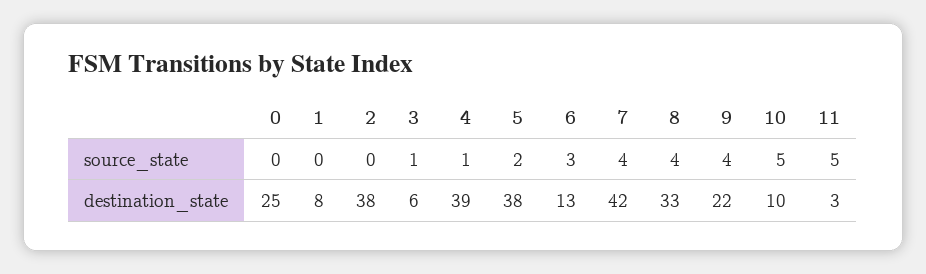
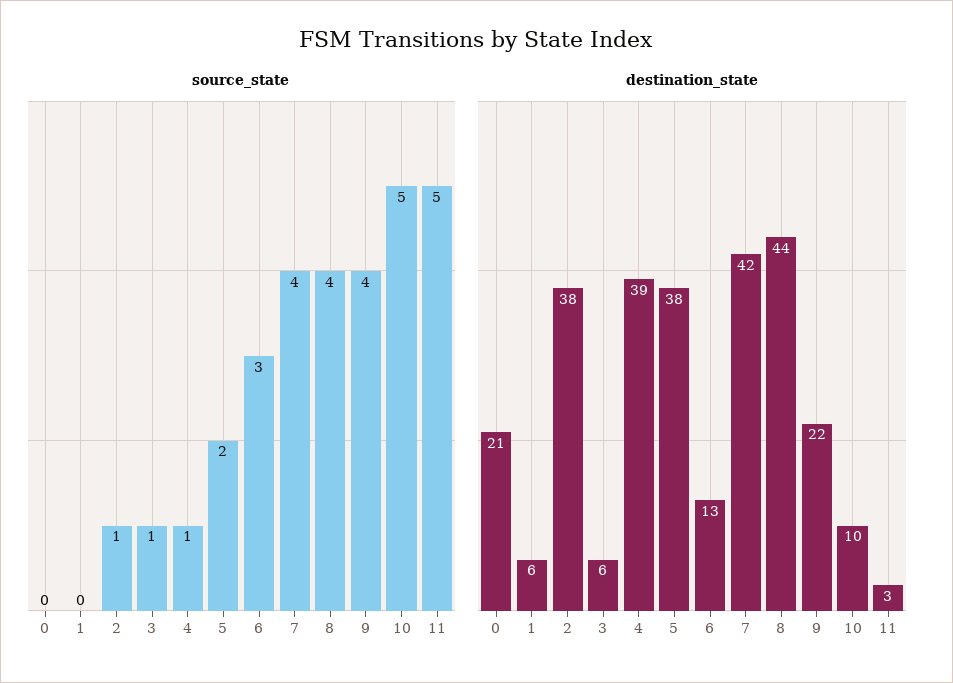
  {
    "source_state": {
      "0": 0,
      "1": 0,
-     "2": 0,
+     "2": 1,
      "3": 1,
      "4": 1,
      "5": 2,
      "6": 3,
      "7": 4,
      "8": 4,
      "9": 4,
      "10": 5,
      "11": 5
    },
    "destination_state": {
-     "0": 25,
+     "0": 21,
-     "1": 8,
+     "1": 6,
      "2": 38,
      "3": 6,
      "4": 39,
      "5": 38,
      "6": 13,
      "7": 42,
-     "8": 33,
+     "8": 44,
      "9": 22,
      "10": 10,
      "11": 3
    }
  }

